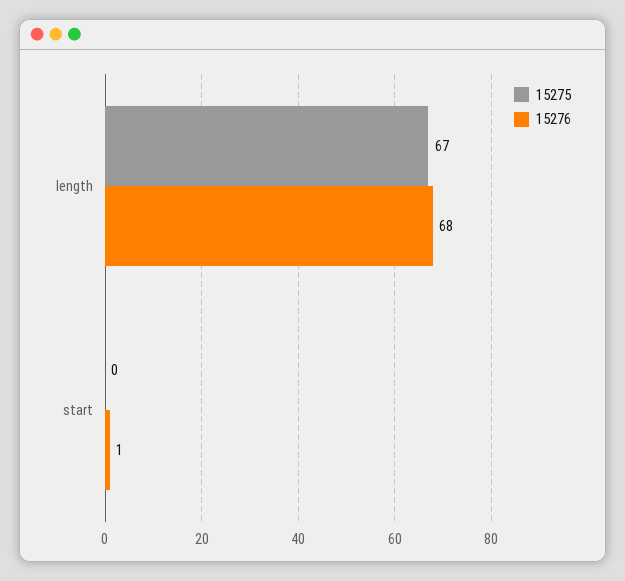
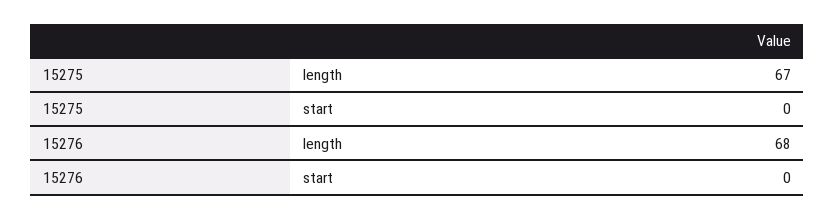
  {
    "15275": {
      "length": 67,
      "start": 0
    },
    "15276": {
      "length": 68,
-     "start": 1
+     "start": 0
    }
  }

